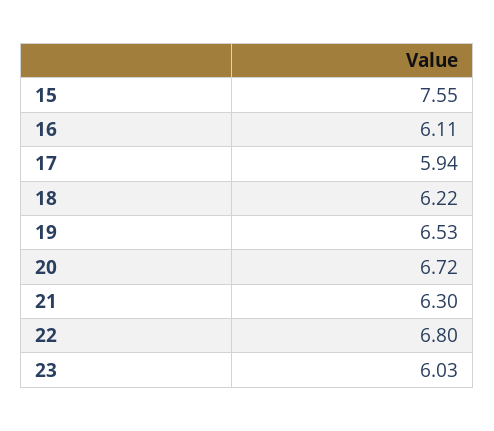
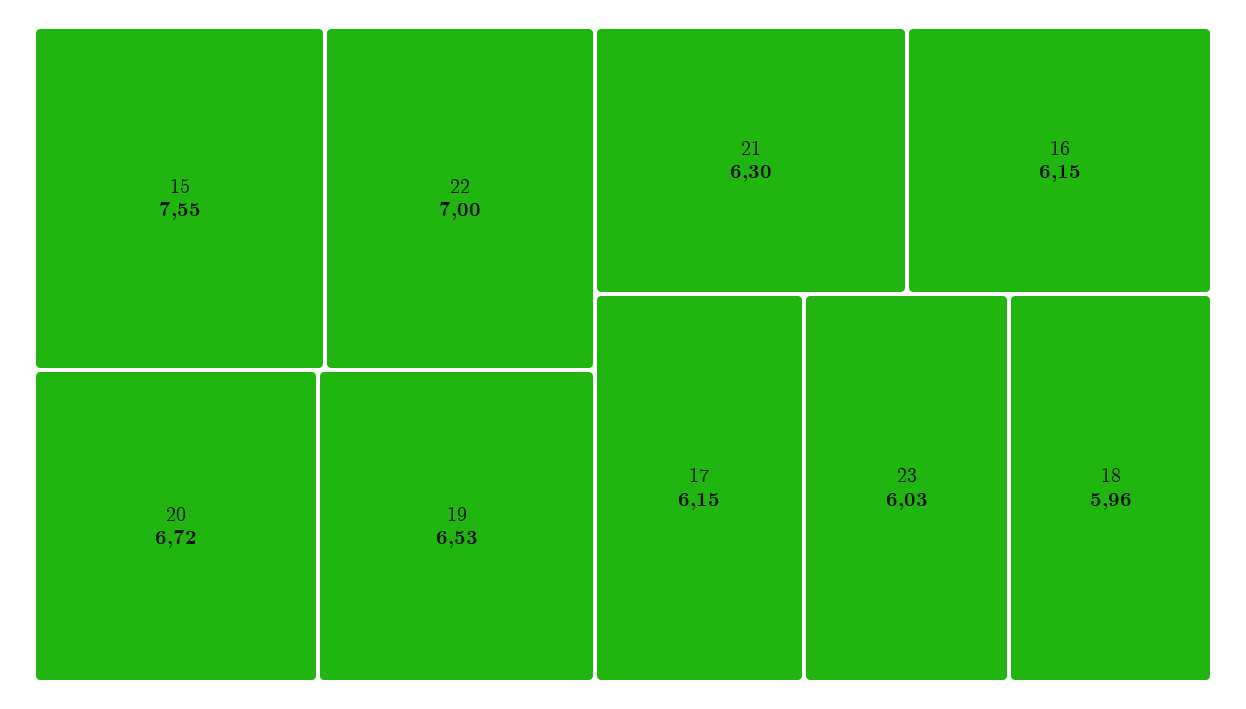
  {
    "15": 7.55,
-   "16": 6.11,
+   "16": 6.15,
-   "17": 5.94,
+   "17": 6.15,
-   "18": 6.22,
+   "18": 5.96,
    "19": 6.53,
    "20": 6.72,
    "21": 6.3,
-   "22": 6.8,
+   "22": 7,
    "23": 6.03
  }

